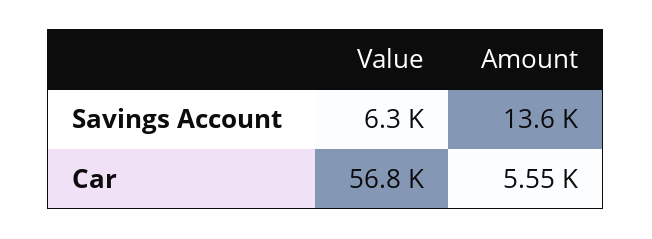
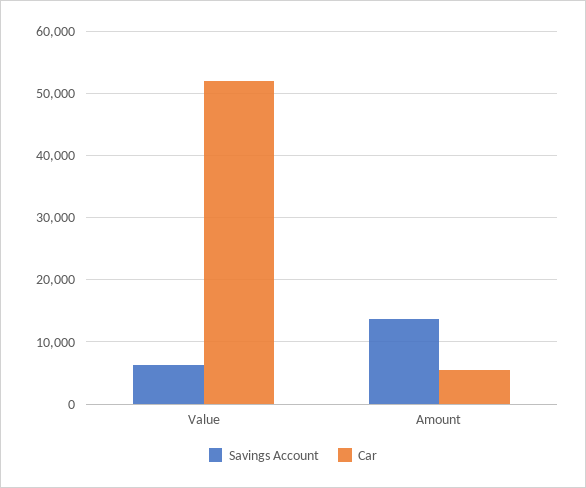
  {
    "Savings Account": {
      "Value": 6300,
      "Amount": 13600
    },
    "Car": {
-     "Value": 56800,
+     "Value": 52000,
      "Amount": 5550
    }
  }

